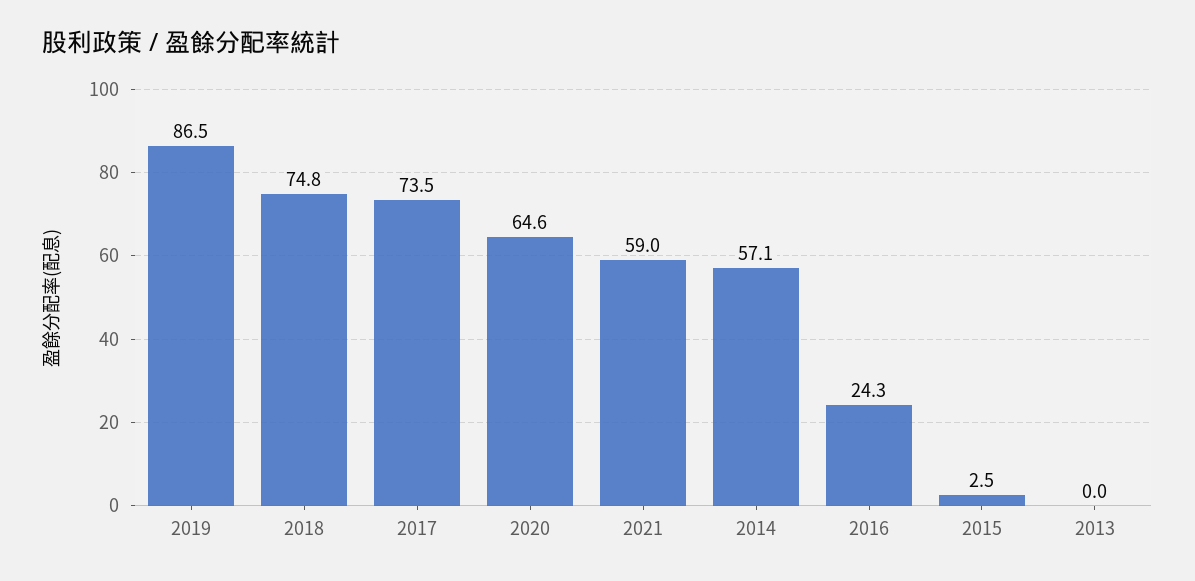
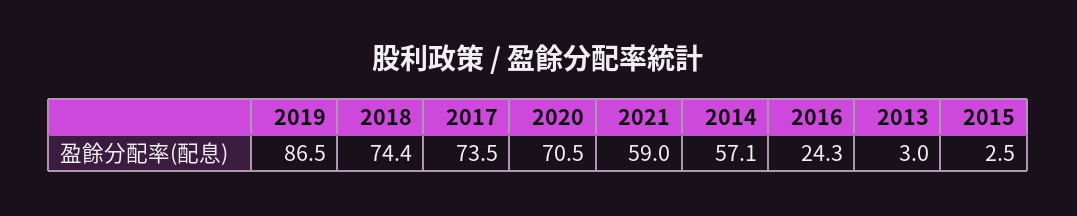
  {
    "2019": 86.5,
-   "2018": 74.8,
+   "2018": 74.4,
    "2017": 73.5,
-   "2020": 64.6,
+   "2020": 70.5,
    "2021": 59,
    "2014": 57.1,
    "2016": 24.3,
    "2015": 2.5,
-   "2013": 0
+   "2013": 3
  }

